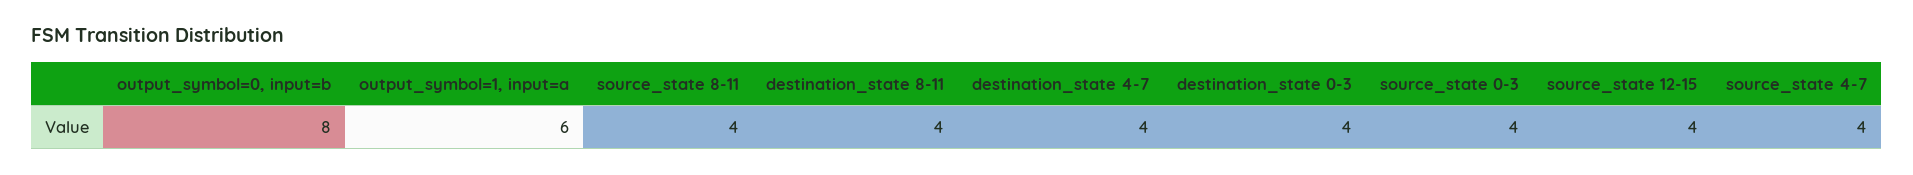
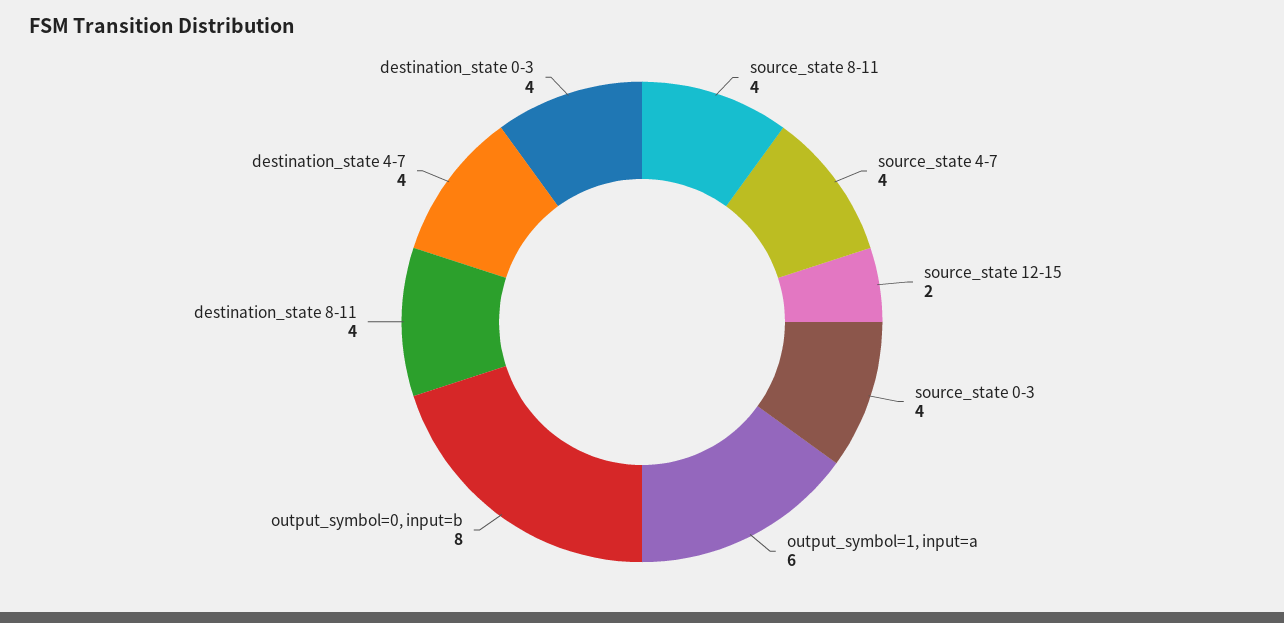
  {
    "output_symbol=0, input=b": 8,
    "output_symbol=1, input=a": 6,
    "source_state 8-11": 4,
    "destination_state 8-11": 4,
    "destination_state 4-7": 4,
    "destination_state 0-3": 4,
    "source_state 0-3": 4,
-   "source_state 12-15": 4,
+   "source_state 12-15": 2,
    "source_state 4-7": 4
  }

